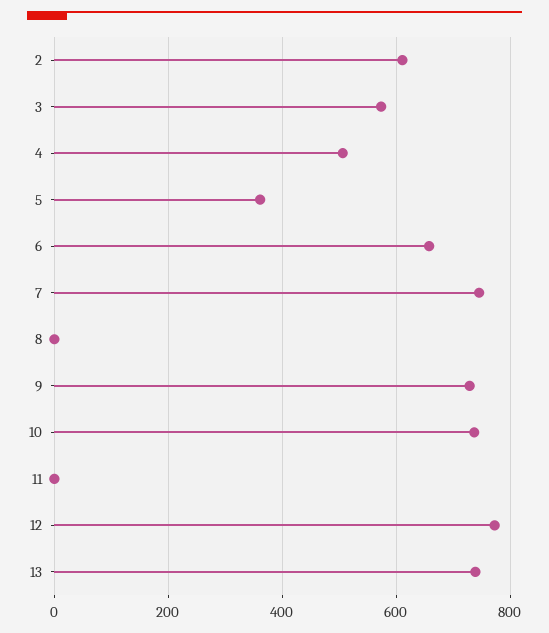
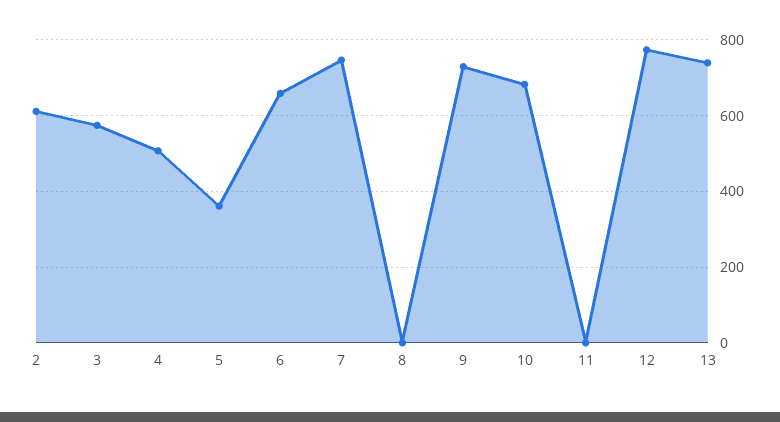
  {
    "2": 620,
    "3": 580,
    "4": 500,
    "5": 360,
    "6": 660,
    "7": 740,
    "8": 0,
    "9": 720,
-   "10": 740,
+   "10": 680,
    "11": 0,
    "12": 780,
    "13": 740
  }

